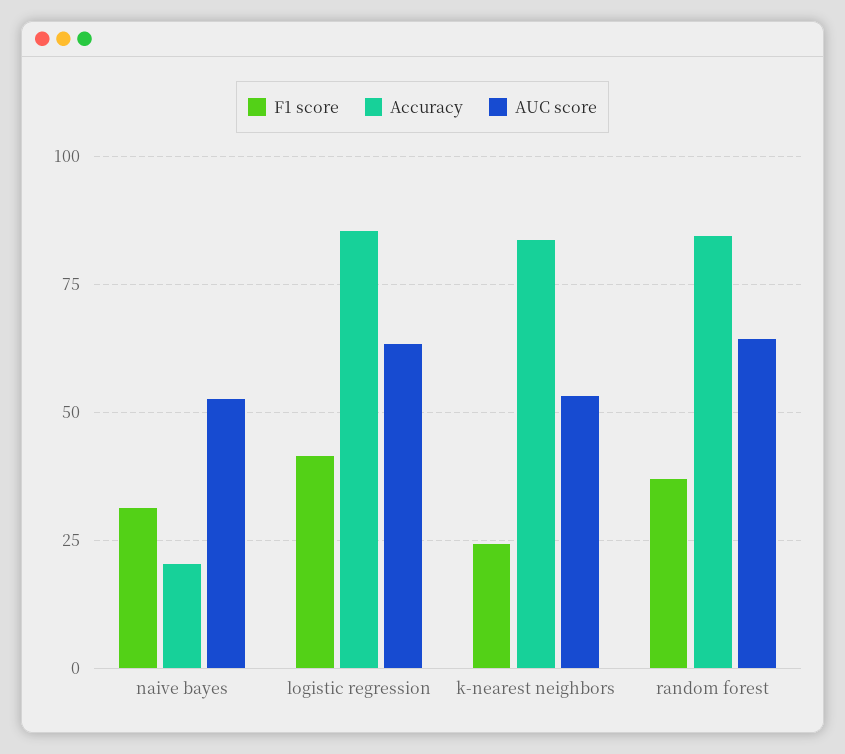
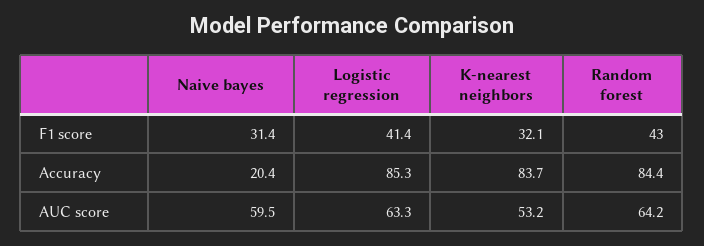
  {
    "F1 score": {
      "naive bayes": 31.4,
      "logistic regression": 41.4,
-     "k-nearest neighbors": 25,
+     "k-nearest neighbors": 32.1,
-     "random forest": 37.5
+     "random forest": 43
    },
    "Accuracy": {
      "naive bayes": 20.4,
      "logistic regression": 85.3,
      "k-nearest neighbors": 83.7,
      "random forest": 84.4
    },
    "AUC score": {
-     "naive bayes": 52.5,
+     "naive bayes": 59.5,
      "logistic regression": 63.3,
      "k-nearest neighbors": 53.2,
      "random forest": 64.2
    }
  }

